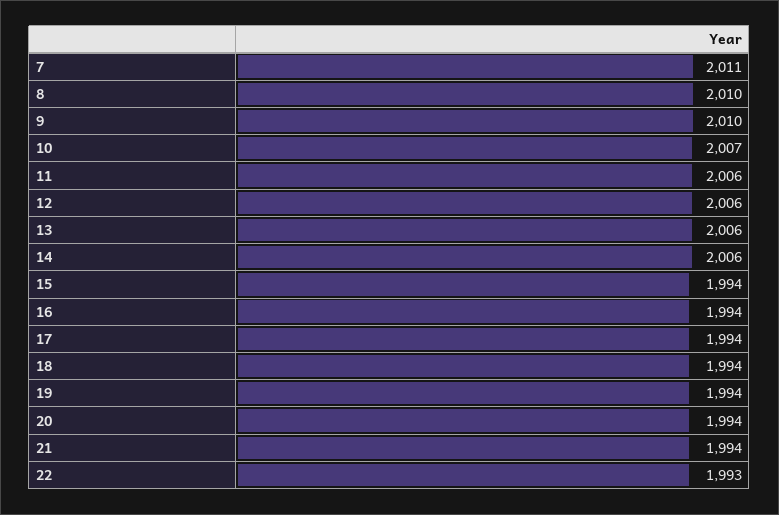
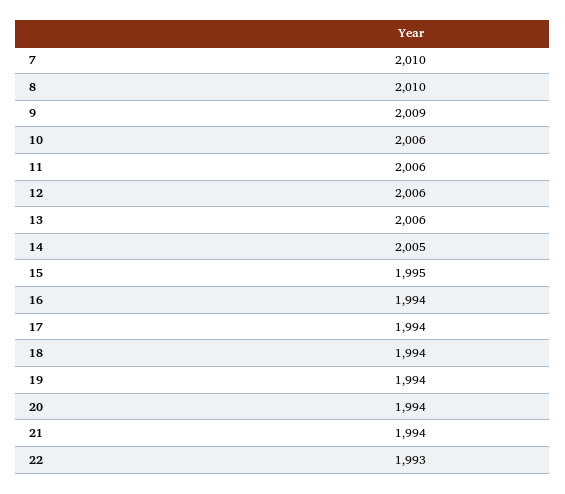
  {
-   "7": 2011,
+   "7": 2010,
    "8": 2010,
-   "9": 2010,
+   "9": 2009,
-   "10": 2007,
+   "10": 2006,
    "11": 2006,
    "12": 2006,
    "13": 2006,
-   "14": 2006,
+   "14": 2005,
-   "15": 1994,
+   "15": 1995,
    "16": 1994,
    "17": 1994,
    "18": 1994,
    "19": 1994,
    "20": 1994,
    "21": 1994,
    "22": 1993
  }

